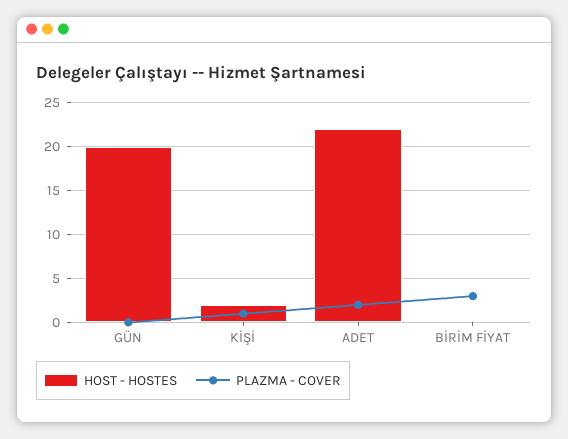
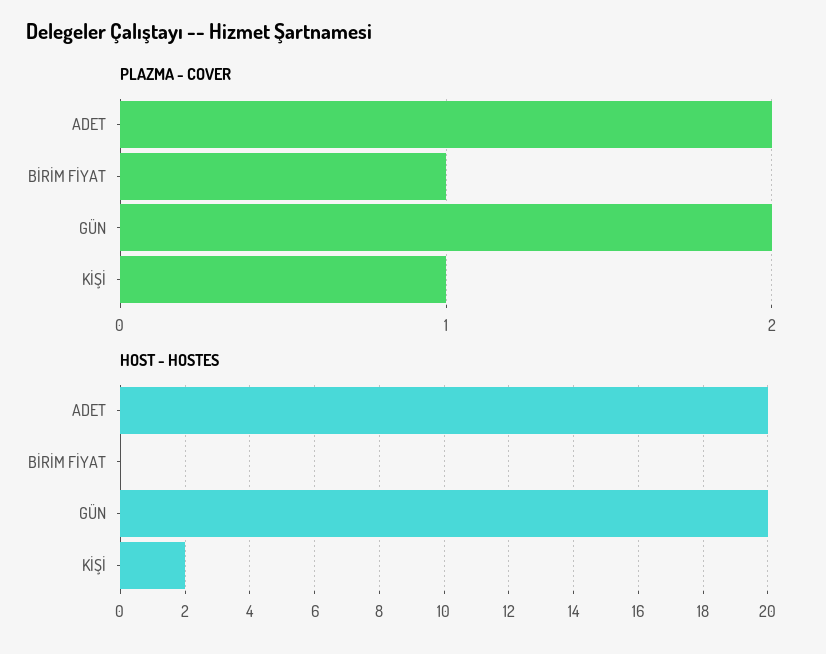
  {
    "HOST - HOSTES": {
      "GÜN": 20,
      "KİŞİ": 2,
-     "ADET": 22,
+     "ADET": 20,
      "BİRİM FİYAT": 0
    },
    "PLAZMA - COVER": {
-     "GÜN": 0,
+     "GÜN": 2,
      "KİŞİ": 1,
      "ADET": 2,
-     "BİRİM FİYAT": 3
+     "BİRİM FİYAT": 1
    }
  }

